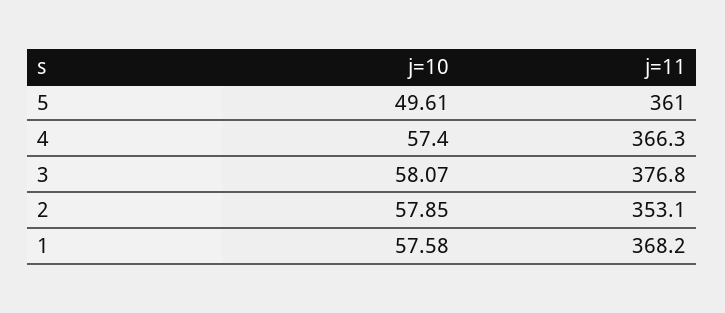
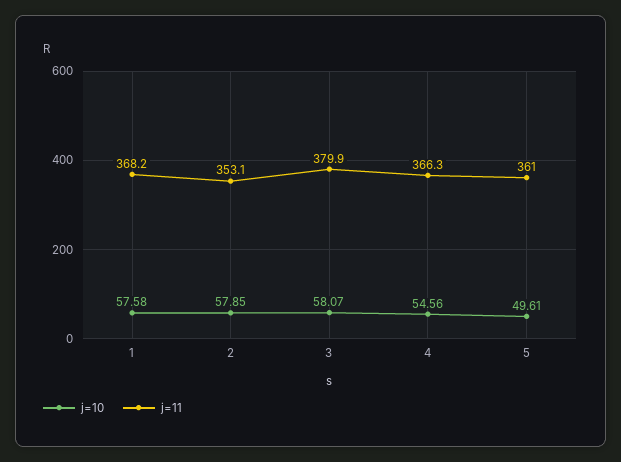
  {
    "j=10": {
      "5": 49.61,
-     "4": 57.4,
+     "4": 54.56,
      "3": 58.07,
      "2": 57.85,
      "1": 57.58
    },
    "j=11": {
      "5": 361,
      "4": 366.3,
-     "3": 376.8,
+     "3": 379.9,
      "2": 353.1,
      "1": 368.2
    }
  }

